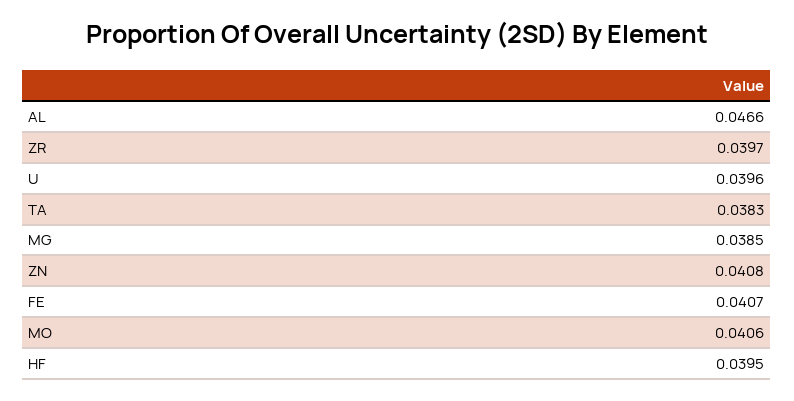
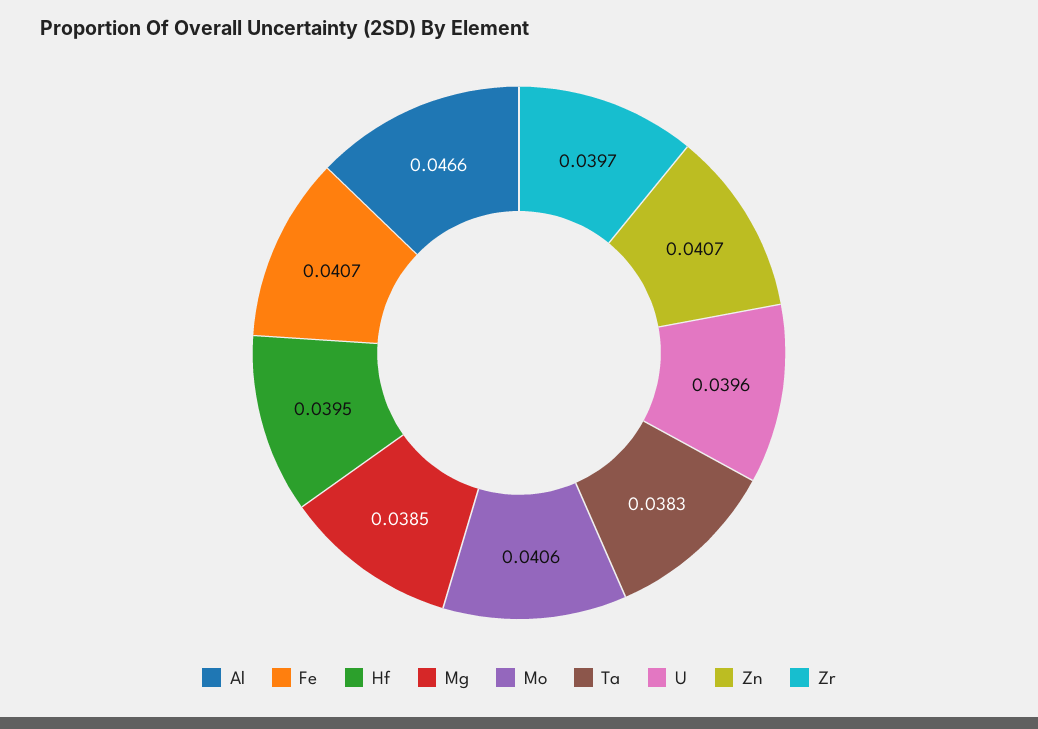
  {
    "AL": 0.0466,
    "ZR": 0.0397,
    "U": 0.0396,
    "TA": 0.0383,
    "MG": 0.0385,
-   "ZN": 0.0408,
+   "ZN": 0.0407,
    "FE": 0.0407,
    "MO": 0.0406,
    "HF": 0.0395
  }

